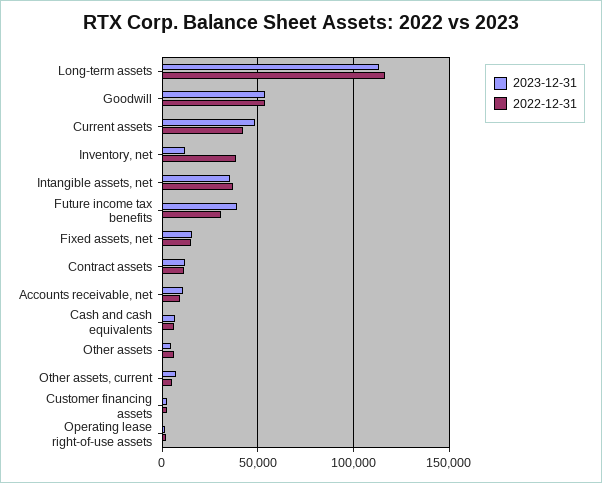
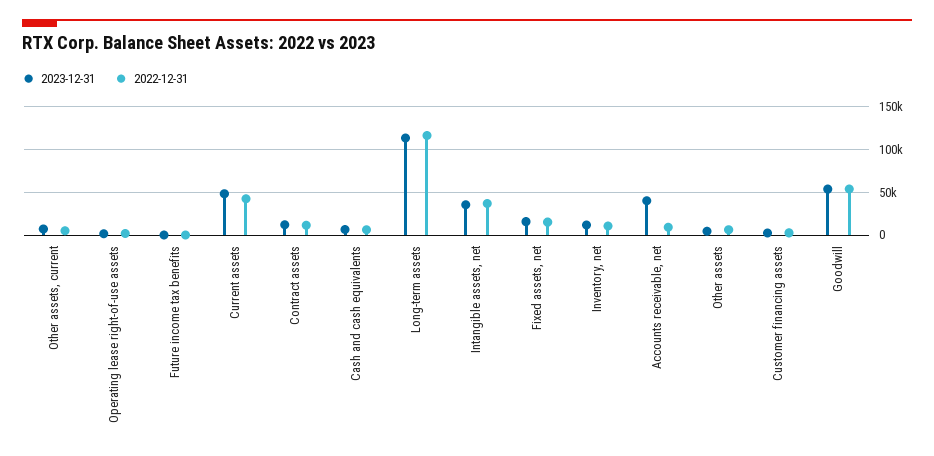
  {
    "2023-12-31": {
      "Long-term assets": 115000,
      "Goodwill": 55000,
      "Current assets": 50000,
      "Inventory, net": 10000,
      "Intangible assets, net": 35000,
-     "Future income tax benefits": 40000,
+     "Future income tax benefits": 0,
      "Fixed assets, net": 15000,
      "Contract assets": 10000,
-     "Accounts receivable, net": 10000,
+     "Accounts receivable, net": 40000,
      "Cash and cash equivalents": 5000,
      "Other assets": 5000,
      "Other assets, current": 5000,
      "Customer financing assets": 0,
      "Operating lease right-of-use assets": 0
    },
    "2022-12-31": {
      "Long-term assets": 115000,
      "Goodwill": 55000,
      "Current assets": 40000,
-     "Inventory, net": 40000,
+     "Inventory, net": 10000,
      "Intangible assets, net": 35000,
-     "Future income tax benefits": 30000,
+     "Future income tax benefits": 0,
      "Fixed assets, net": 15000,
      "Contract assets": 10000,
      "Accounts receivable, net": 10000,
      "Cash and cash equivalents": 5000,
      "Other assets": 5000,
      "Other assets, current": 5000,
      "Customer financing assets": 5000,
      "Operating lease right-of-use assets": 0
    }
  }

